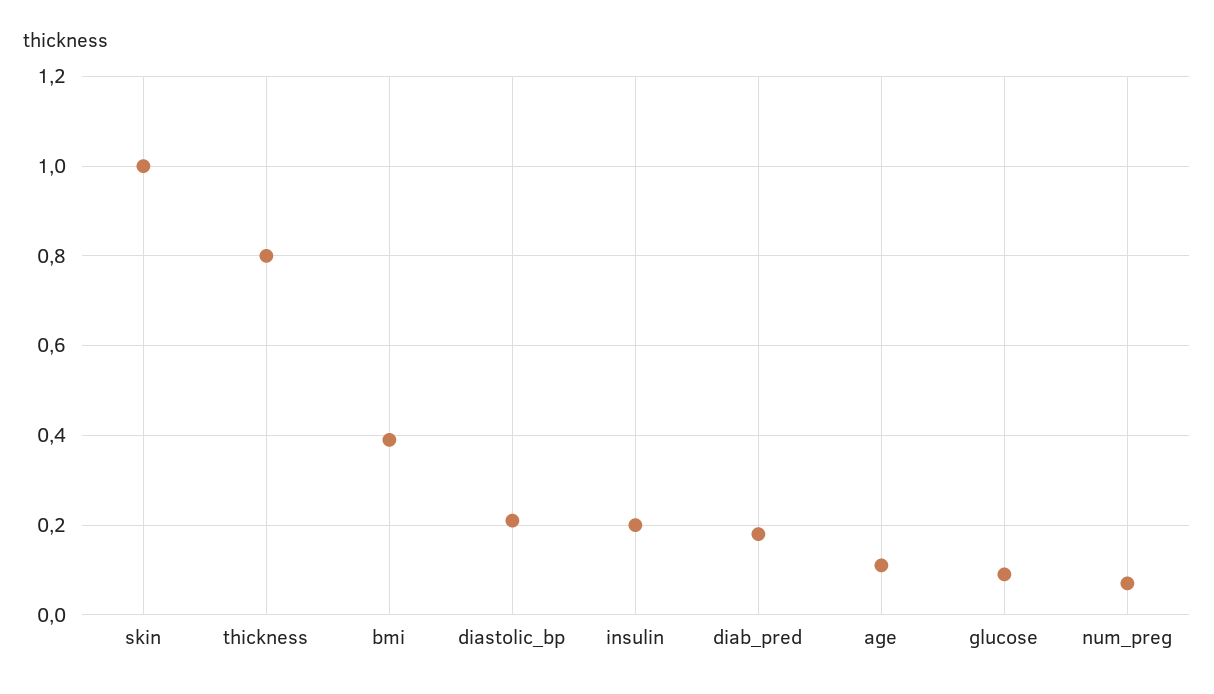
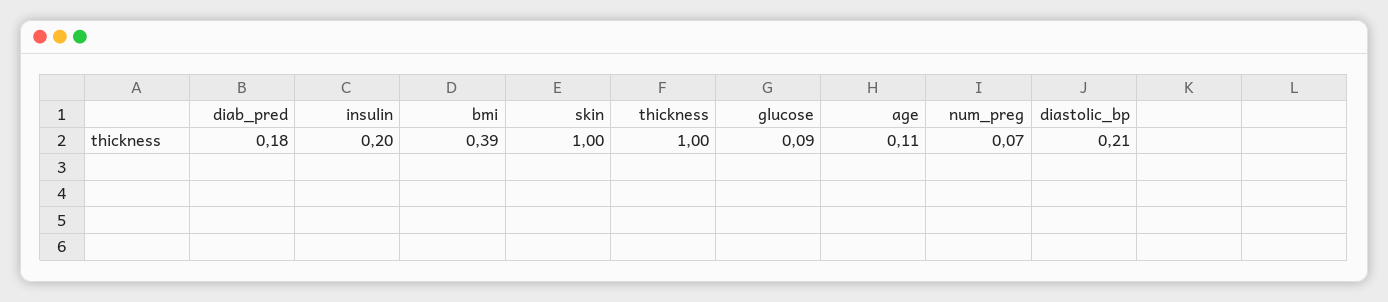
  {
    "skin": 1,
-   "thickness": 0.8,
+   "thickness": 1,
    "bmi": 0.39,
    "diastolic_bp": 0.21,
    "insulin": 0.2,
    "diab_pred": 0.18,
    "age": 0.11,
    "glucose": 0.09,
    "num_preg": 0.07
  }

